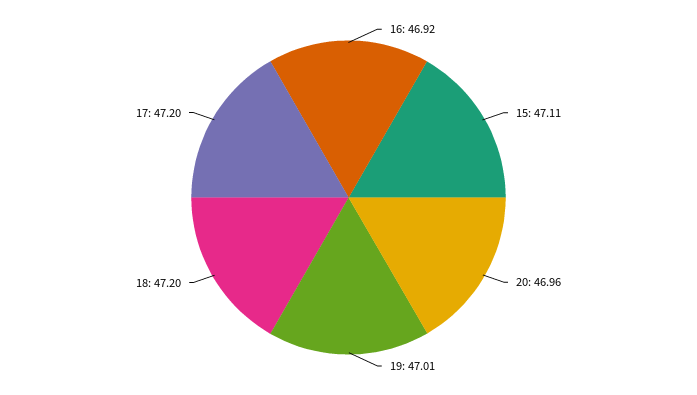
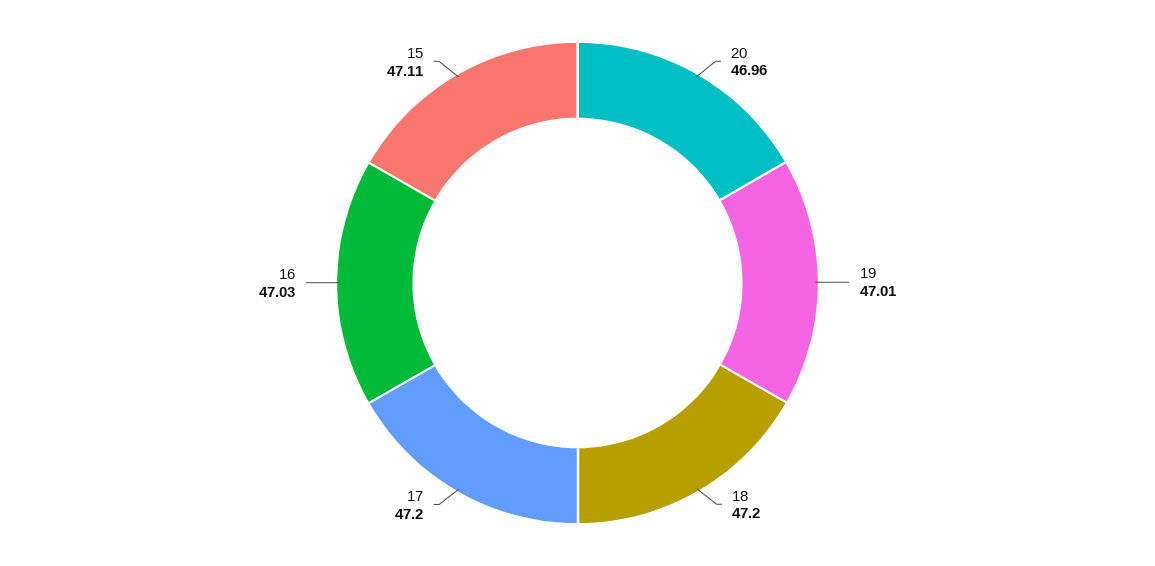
  {
-   "16": 46.92,
+   "16": 47.03,
    "15": 47.11,
    "20": 46.96,
    "19": 47.01,
    "18": 47.2,
    "17": 47.2
  }

